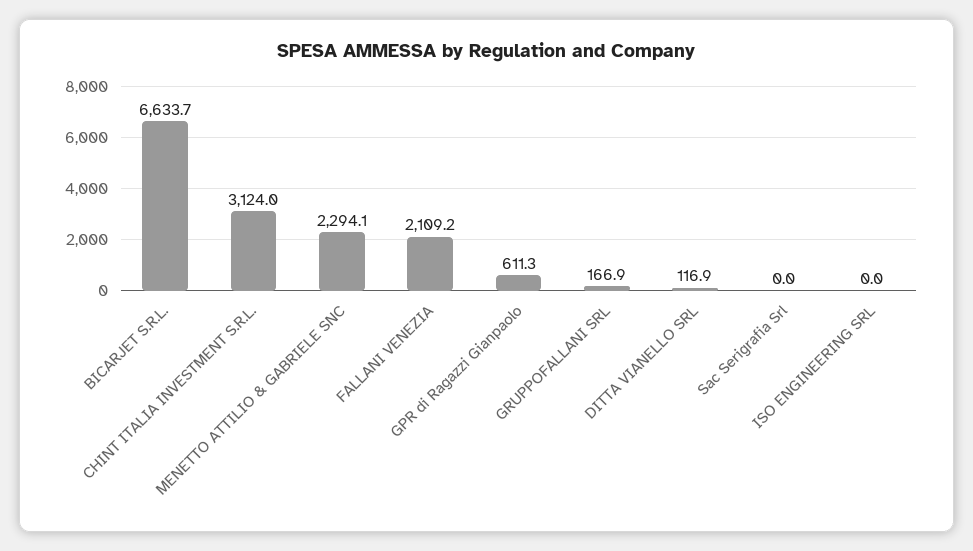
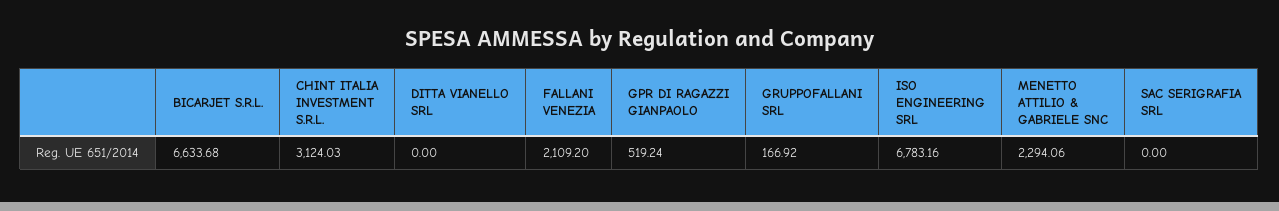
  {
    "BICARJET S.R.L.": 6633.68,
    "CHINT ITALIA INVESTMENT S.R.L.": 3124.03,
    "MENETTO ATTILIO & GABRIELE SNC": 2294.06,
    "FALLANI VENEZIA": 2109.2,
-   "GPR di Ragazzi Gianpaolo": 611.3,
+   "GPR di Ragazzi Gianpaolo": 519.24,
    "GRUPPOFALLANI SRL": 166.92,
-   "DITTA VIANELLO SRL": 116.9,
+   "DITTA VIANELLO SRL": 0,
    "Sac Serigrafia Srl": 0,
-   "ISO ENGINEERING SRL": 0
+   "ISO ENGINEERING SRL": 6783.16
  }

